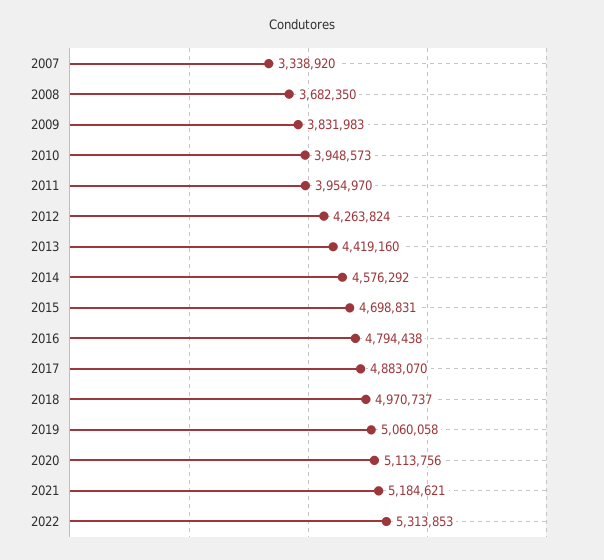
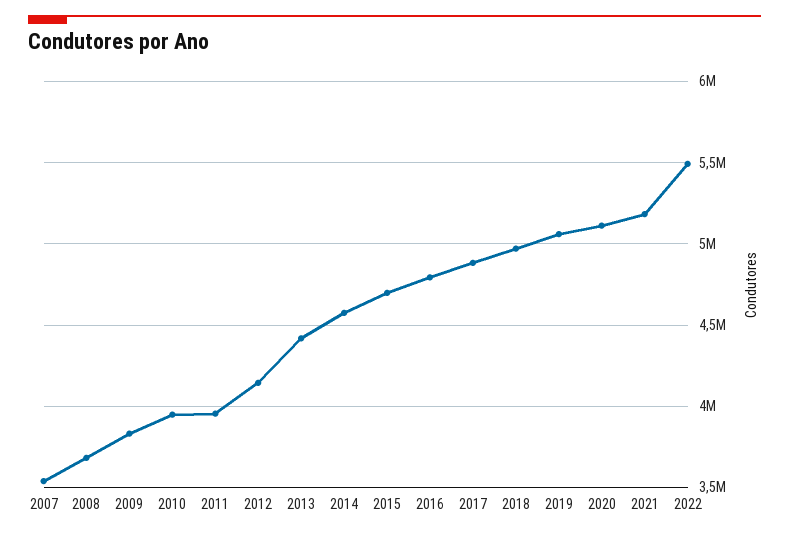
  {
-   "2007": 3338920,
+   "2007": 3550000,
    "2008": 3682350,
    "2009": 3831983,
    "2010": 3948573,
    "2011": 3954970,
-   "2012": 4263824,
+   "2012": 4150000,
    "2013": 4419160,
    "2014": 4576292,
    "2015": 4698831,
    "2016": 4794438,
    "2017": 4883070,
    "2018": 4970737,
    "2019": 5060058,
    "2020": 5113756,
    "2021": 5184621,
-   "2022": 5313853
+   "2022": 5500000
  }

